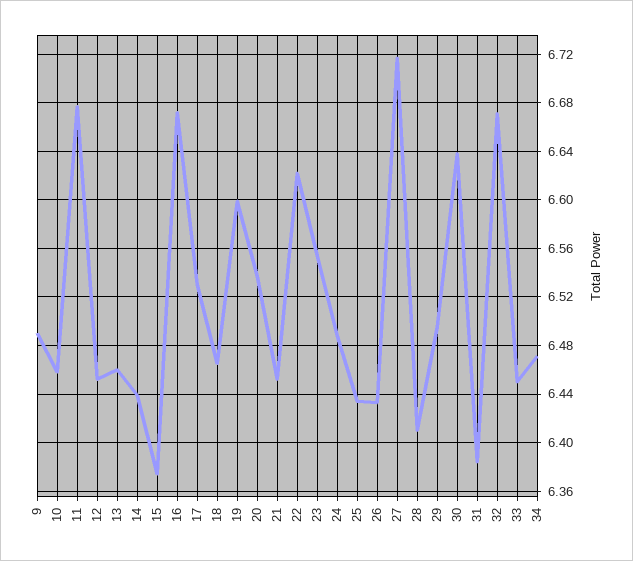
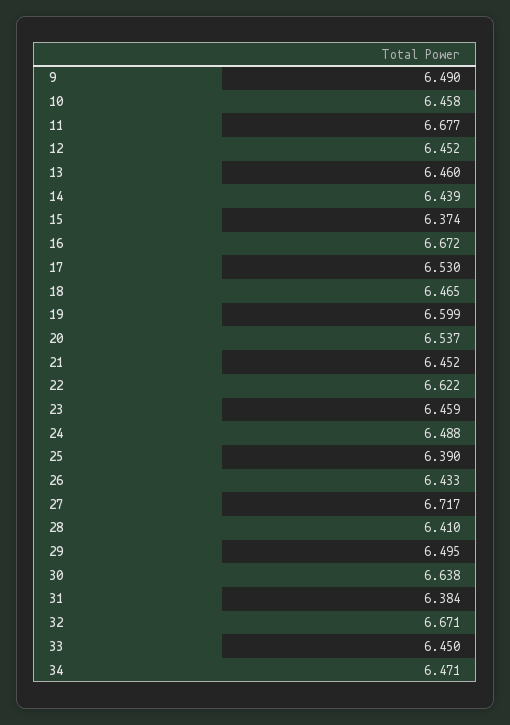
  {
    "9": 6.49,
    "10": 6.458,
    "11": 6.677,
    "12": 6.452,
    "13": 6.46,
    "14": 6.439,
    "15": 6.374,
    "16": 6.672,
    "17": 6.53,
    "18": 6.465,
    "19": 6.599,
    "20": 6.537,
    "21": 6.452,
    "22": 6.622,
-   "23": 6.555,
+   "23": 6.459,
    "24": 6.488,
-   "25": 6.435,
+   "25": 6.39,
    "26": 6.433,
    "27": 6.717,
    "28": 6.41,
    "29": 6.495,
    "30": 6.638,
    "31": 6.384,
    "32": 6.671,
    "33": 6.45,
    "34": 6.471
  }

